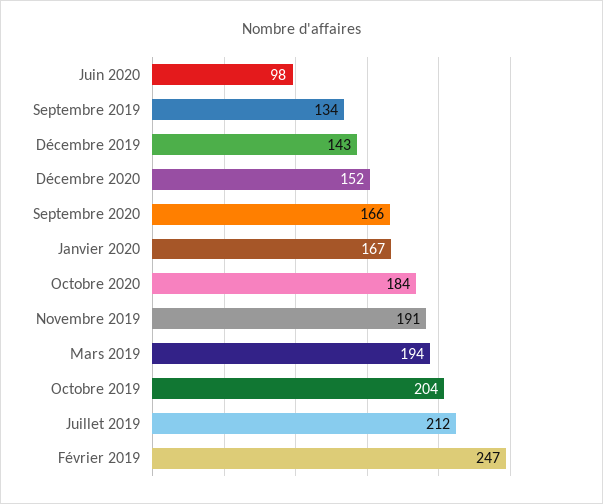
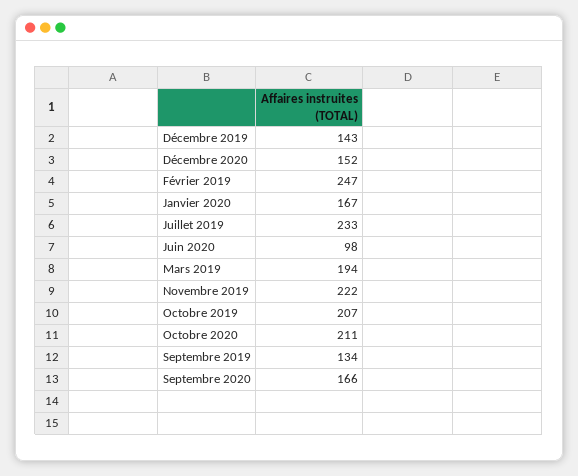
  {
    "Juin 2020": 98,
    "Septembre 2019": 134,
    "Décembre 2019": 143,
    "Décembre 2020": 152,
    "Septembre 2020": 166,
    "Janvier 2020": 167,
-   "Octobre 2020": 184,
+   "Octobre 2020": 211,
-   "Novembre 2019": 191,
+   "Novembre 2019": 222,
    "Mars 2019": 194,
-   "Octobre 2019": 204,
+   "Octobre 2019": 207,
-   "Juillet 2019": 212,
+   "Juillet 2019": 233,
    "Février 2019": 247
  }

